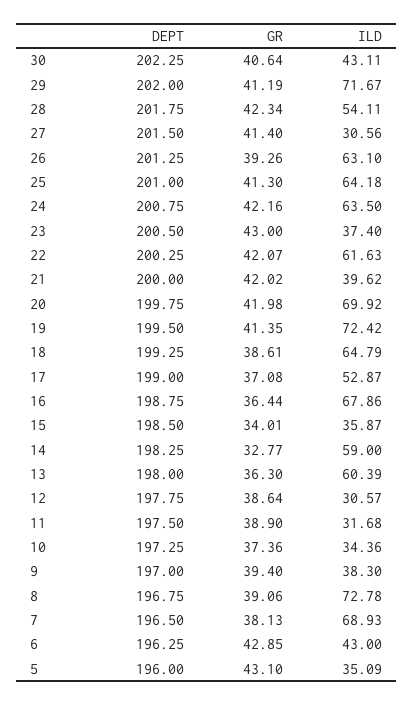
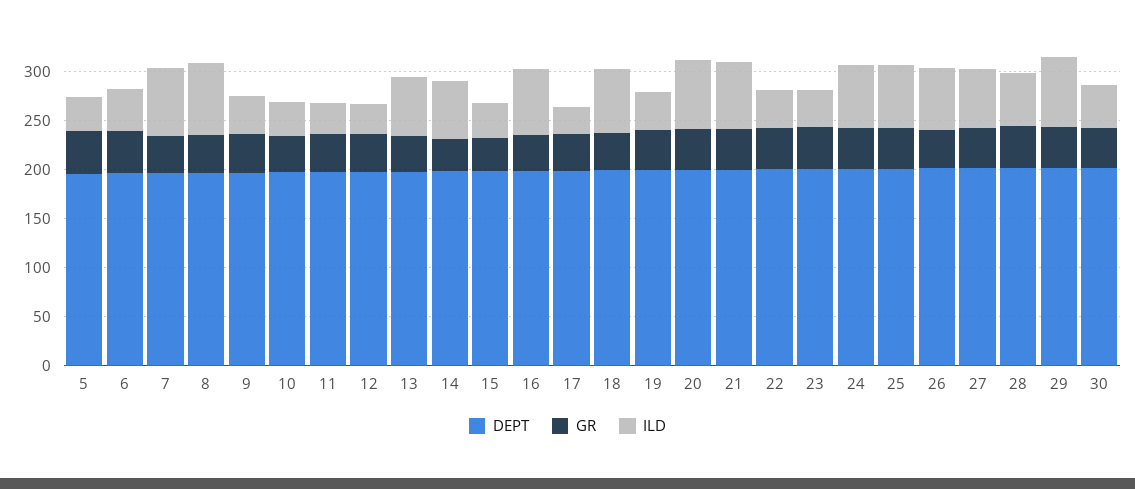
  {
    "DEPT": {
      "30": 202.25,
      "29": 202,
      "28": 201.75,
      "27": 201.5,
      "26": 201.25,
      "25": 201,
      "24": 200.75,
      "23": 200.5,
      "22": 200.25,
      "21": 200,
      "20": 199.75,
      "19": 199.5,
      "18": 199.25,
      "17": 199,
      "16": 198.75,
      "15": 198.5,
      "14": 198.25,
      "13": 198,
      "12": 197.75,
      "11": 197.5,
      "10": 197.25,
      "9": 197,
      "8": 196.75,
      "7": 196.5,
      "6": 196.25,
      "5": 196
    },
    "GR": {
      "30": 40.64,
      "29": 41.19,
      "28": 42.34,
      "27": 41.4,
      "26": 39.26,
      "25": 41.3,
      "24": 42.16,
      "23": 43,
      "22": 42.07,
      "21": 42.02,
      "20": 41.98,
      "19": 41.35,
      "18": 38.61,
      "17": 37.08,
      "16": 36.44,
      "15": 34.01,
      "14": 32.77,
      "13": 36.3,
      "12": 38.64,
      "11": 38.9,
      "10": 37.36,
      "9": 39.4,
      "8": 39.06,
      "7": 38.13,
      "6": 42.85,
      "5": 43.1
    },
    "ILD": {
      "30": 43.11,
      "29": 71.67,
      "28": 54.11,
-     "27": 30.56,
+     "27": 60,
      "26": 63.1,
      "25": 64.18,
      "24": 63.5,
      "23": 37.4,
-     "22": 61.63,
+     "22": 40,
-     "21": 39.62,
+     "21": 70,
      "20": 69.92,
-     "19": 72.42,
+     "19": 40,
      "18": 64.79,
-     "17": 52.87,
+     "17": 30,
      "16": 67.86,
      "15": 35.87,
      "14": 59,
      "13": 60.39,
      "12": 30.57,
      "11": 31.68,
      "10": 34.36,
      "9": 38.3,
      "8": 72.78,
      "7": 68.93,
      "6": 43,
      "5": 35.09
    }
  }

